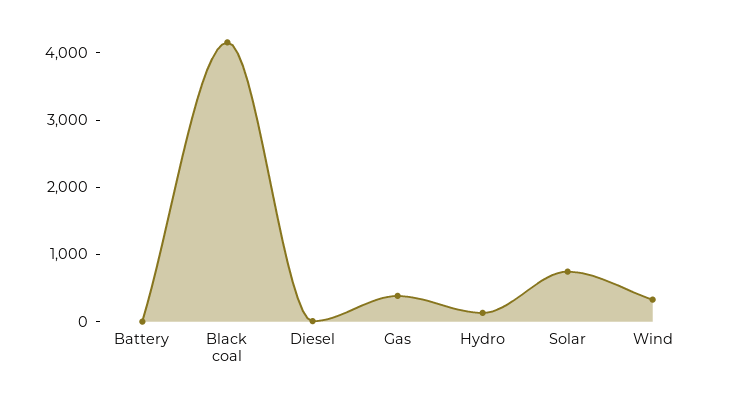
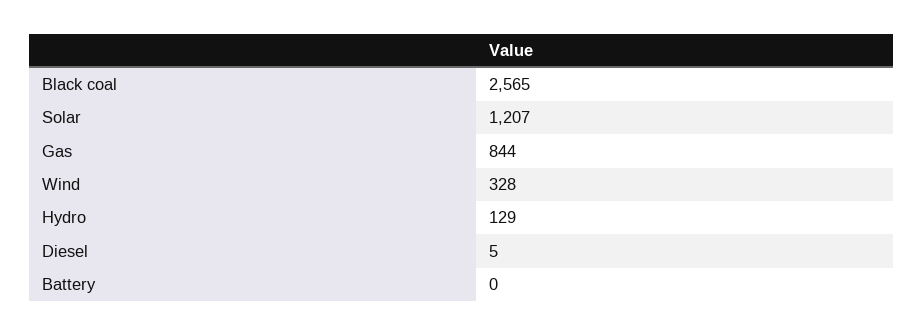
  {
    "Battery": 0,
-   "Black coal": 4200,
+   "Black coal": 2565,
    "Diesel": 5,
-   "Gas": 400,
+   "Gas": 844,
    "Hydro": 129,
-   "Solar": 800,
+   "Solar": 1207,
    "Wind": 328
  }

